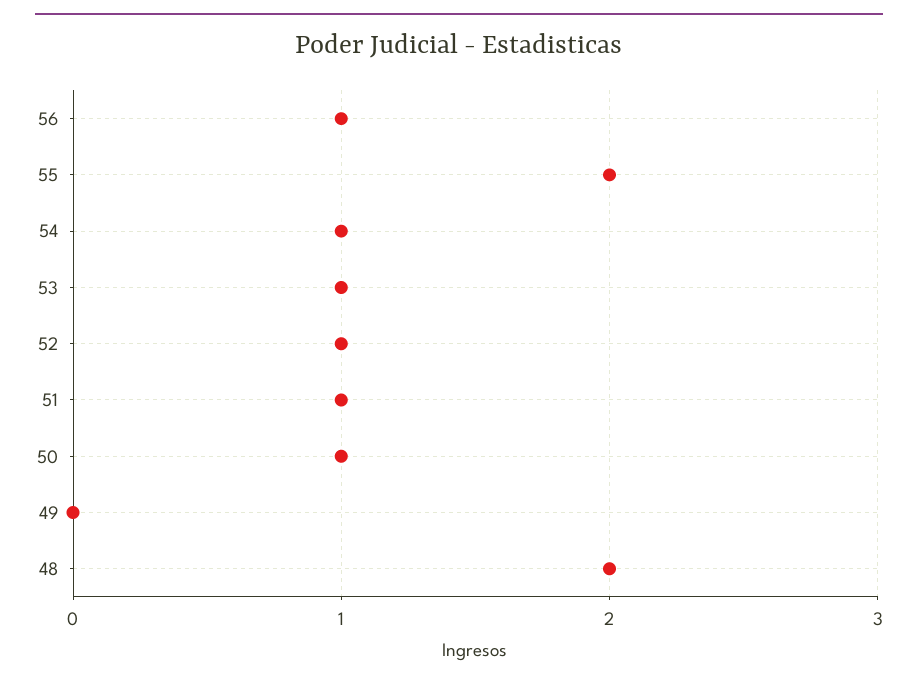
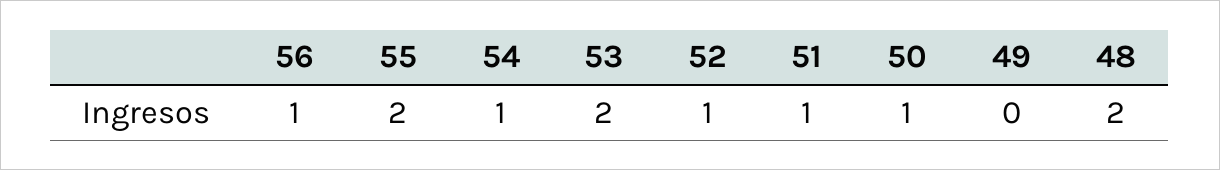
  {
    "56": 1,
    "55": 2,
    "54": 1,
-   "53": 1,
+   "53": 2,
    "52": 1,
    "51": 1,
    "50": 1,
    "49": 0,
    "48": 2
  }

